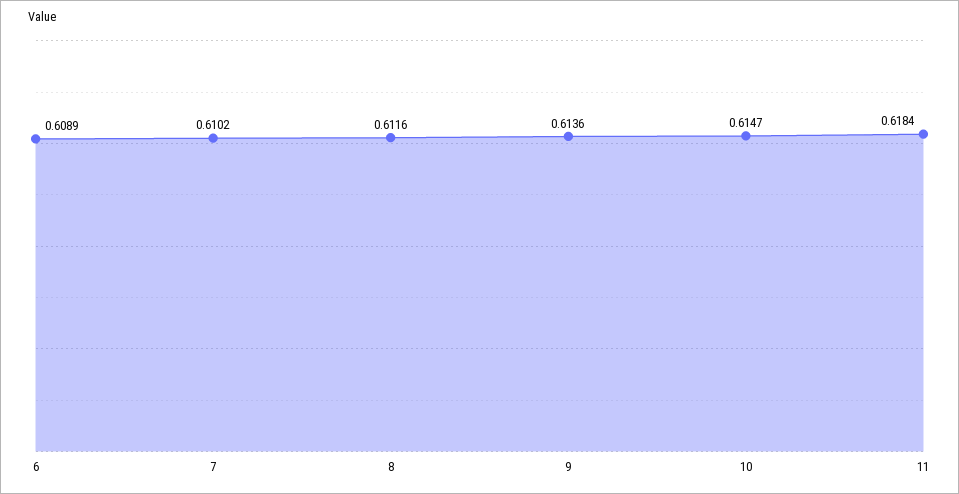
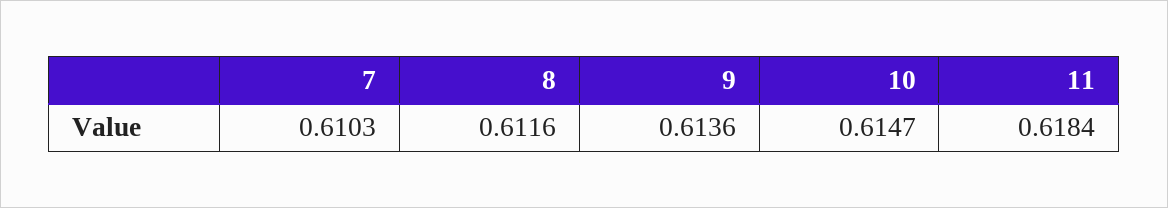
  {
-   "6": 0.6089,
-   "7": 0.6102,
+   "7": 0.6103,
    "8": 0.6116,
    "9": 0.6136,
    "10": 0.6147,
    "11": 0.6184
  }

